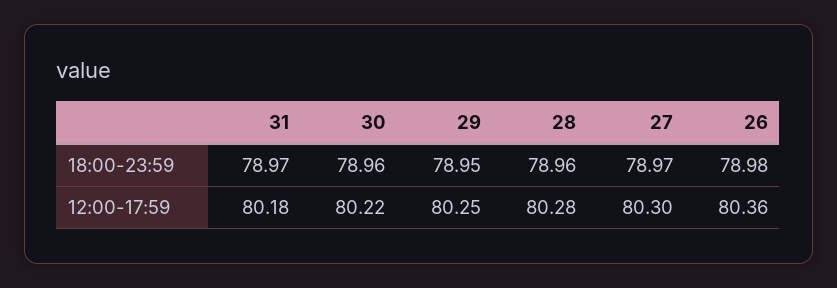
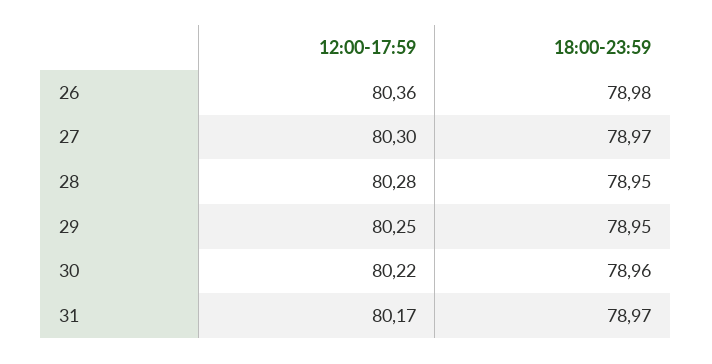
  {
    "31": {
      "18:00-23:59": 78.97,
-     "12:00-17:59": 80.18
+     "12:00-17:59": 80.17
    },
    "30": {
      "18:00-23:59": 78.96,
      "12:00-17:59": 80.22
    },
    "29": {
      "18:00-23:59": 78.95,
      "12:00-17:59": 80.25
    },
    "28": {
-     "18:00-23:59": 78.96,
+     "18:00-23:59": 78.95,
      "12:00-17:59": 80.28
    },
    "27": {
      "18:00-23:59": 78.97,
      "12:00-17:59": 80.3
    },
    "26": {
      "18:00-23:59": 78.98,
      "12:00-17:59": 80.36
    }
  }

